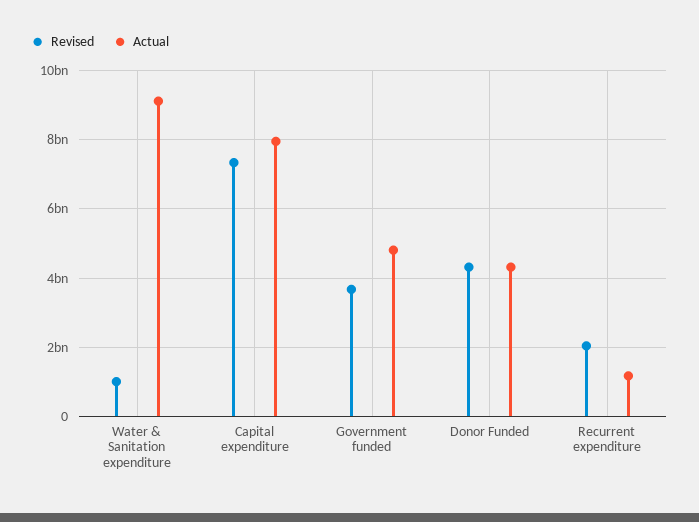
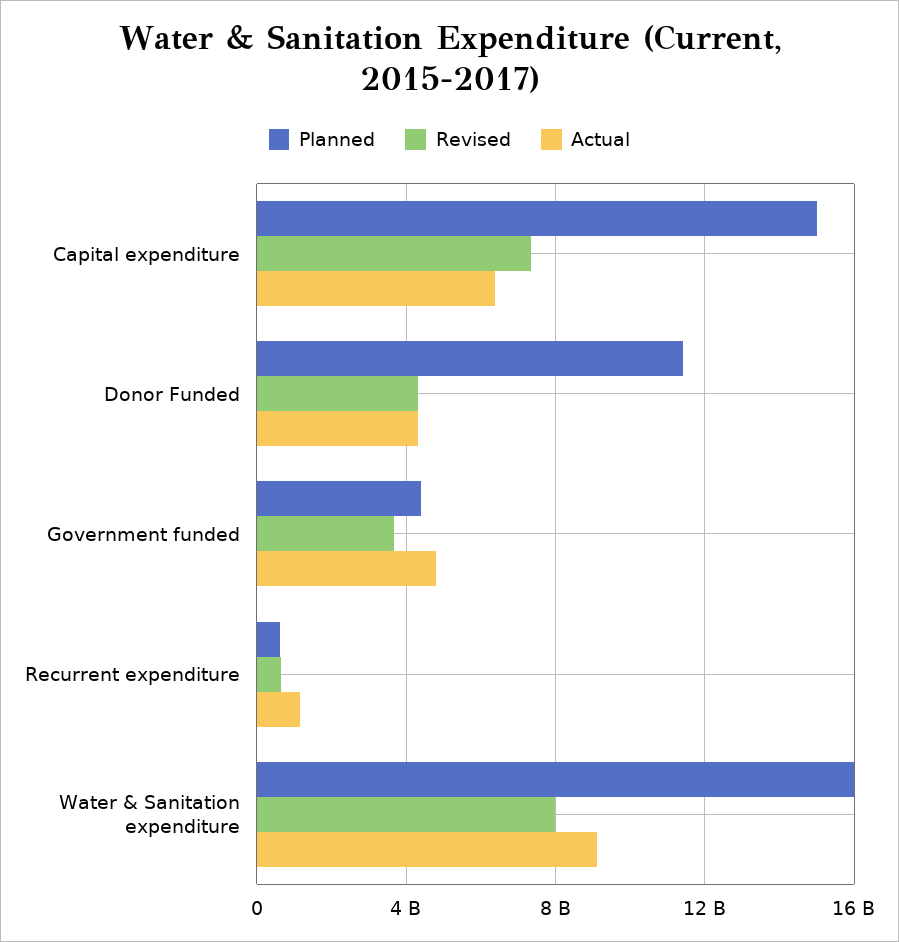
  {
    "Revised": {
-     "Water & Sanitation expenditure": 1000000000,
+     "Water & Sanitation expenditure": 8000000000,
      "Capital expenditure": 7400000000,
      "Government funded": 3600000000,
      "Donor Funded": 4400000000,
-     "Recurrent expenditure": 2000000000
+     "Recurrent expenditure": 500000000
    },
    "Actual": {
      "Water & Sanitation expenditure": 9200000000,
-     "Capital expenditure": 8000000000,
+     "Capital expenditure": 6500000000,
      "Government funded": 4800000000,
      "Donor Funded": 4400000000,
      "Recurrent expenditure": 1200000000
-   }
+   },
+   "Planned": {
+     "Capital expenditure": 15000000000,
+     "Donor Funded": 11500000000,
+     "Government funded": 4500000000,
+     "Recurrent expenditure": 500000000,
+     "Water & Sanitation expenditure": 16000000000
+   }
  }

